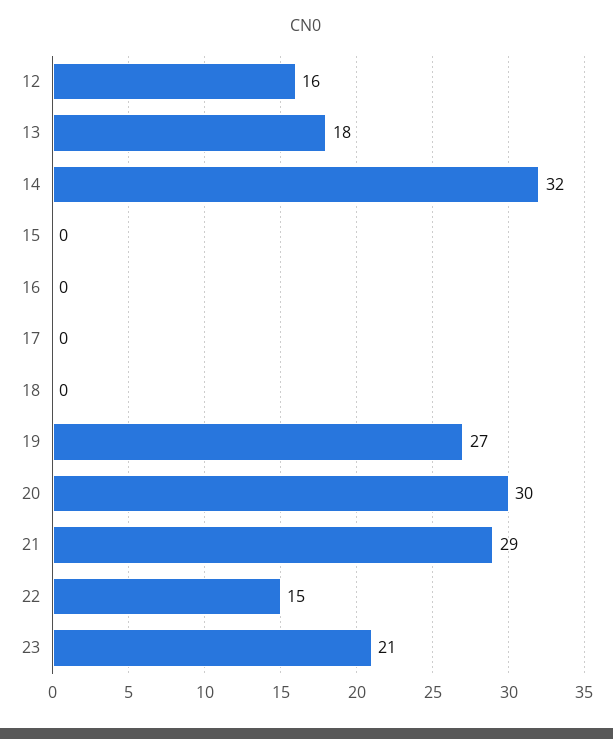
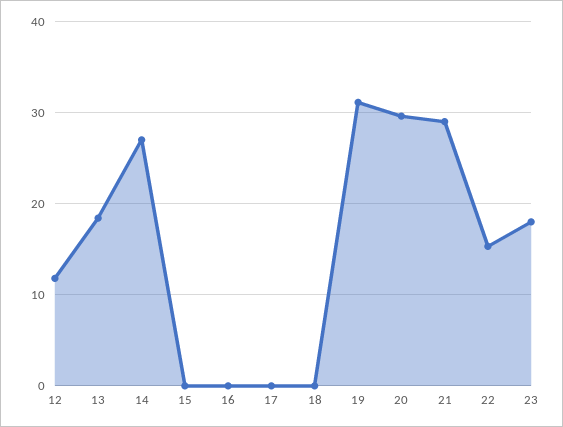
  {
-   "12": 16,
+   "12": 12,
    "13": 18,
-   "14": 32,
+   "14": 27,
    "15": 0,
    "16": 0,
    "17": 0,
    "18": 0,
-   "19": 27,
+   "19": 31,
    "20": 30,
    "21": 29,
    "22": 15,
-   "23": 21
+   "23": 18
  }

